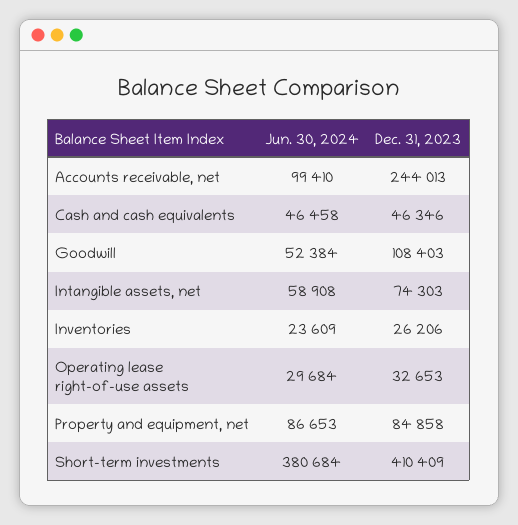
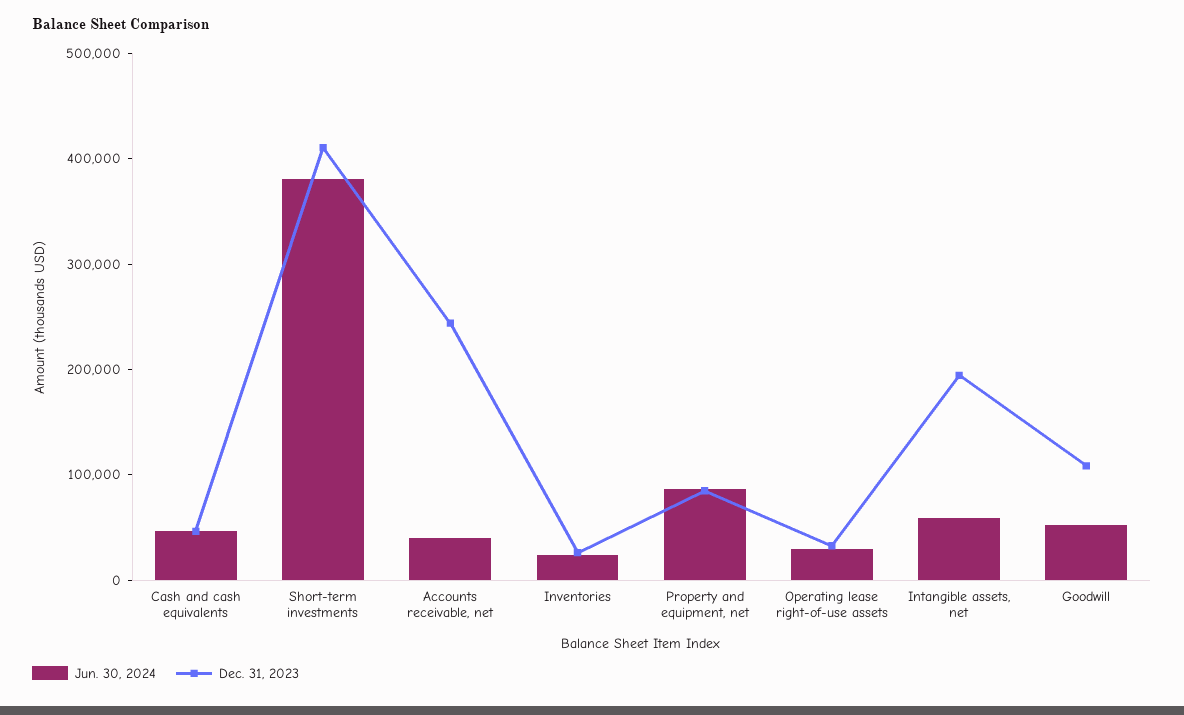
  {
    "Jun. 30, 2024": {
-     "Accounts receivable, net": 99410,
+     "Accounts receivable, net": 40000,
      "Cash and cash equivalents": 46458,
      "Goodwill": 52384,
      "Intangible assets, net": 58908,
      "Inventories": 23609,
      "Operating lease right-of-use assets": 29684,
      "Property and equipment, net": 86653,
      "Short-term investments": 380684
    },
    "Dec. 31, 2023": {
      "Accounts receivable, net": 244013,
      "Cash and cash equivalents": 46346,
      "Goodwill": 108403,
-     "Intangible assets, net": 74303,
+     "Intangible assets, net": 200000,
      "Inventories": 26206,
      "Operating lease right-of-use assets": 32653,
      "Property and equipment, net": 84858,
      "Short-term investments": 410409
    }
  }

